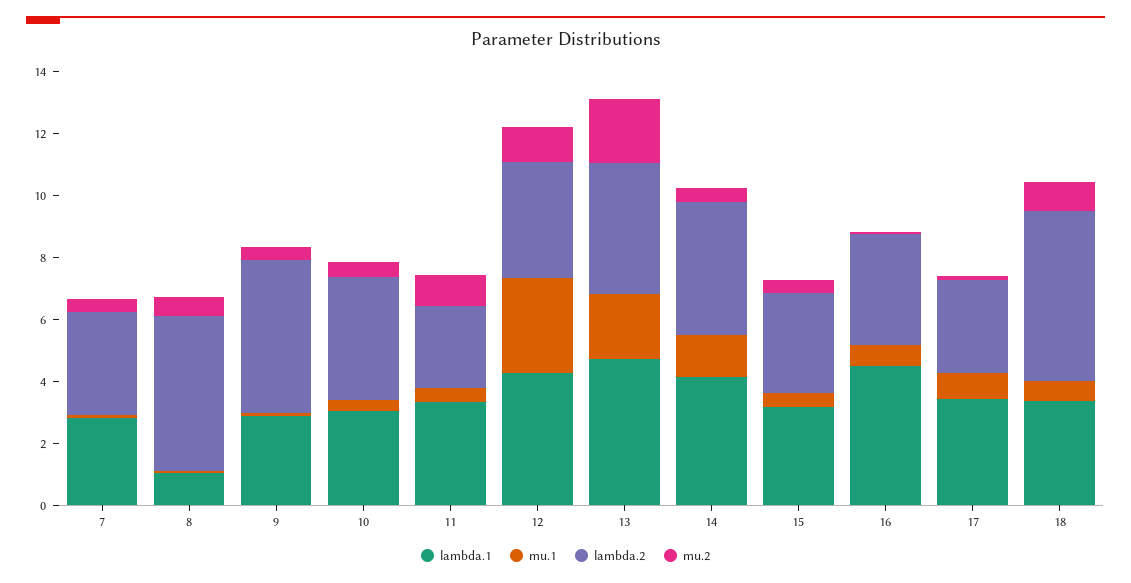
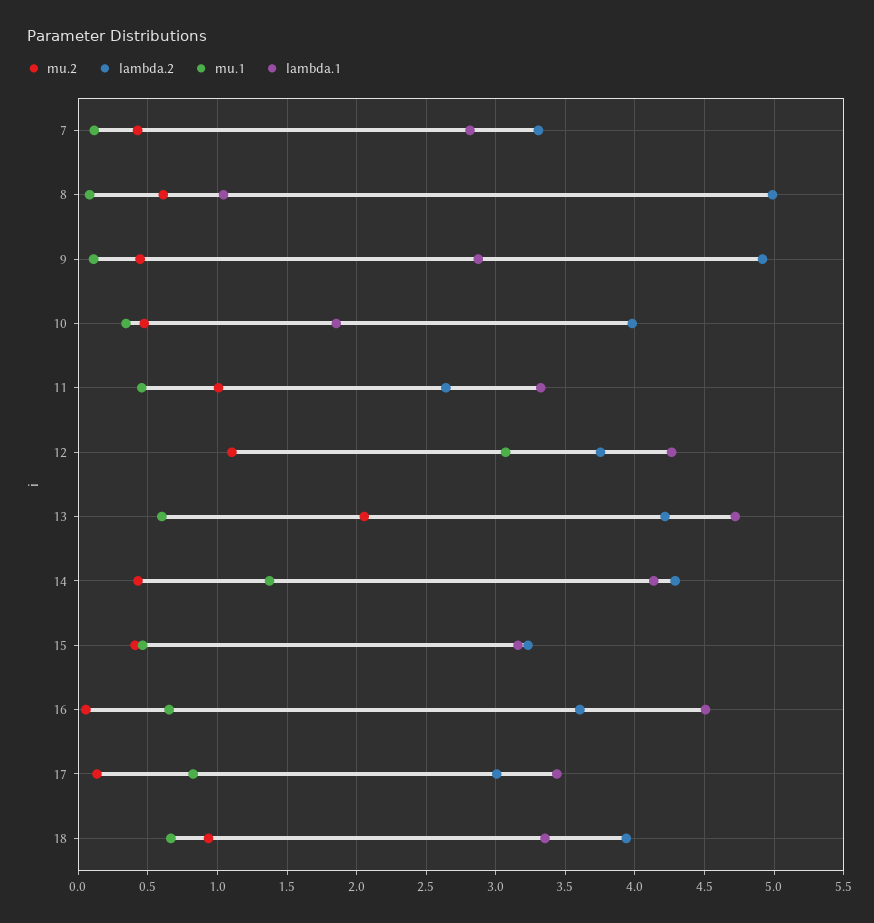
  {
    "lambda.1": {
      "7": 2.8,
      "8": 1.05,
      "9": 2.85,
-     "10": 3,
+     "10": 1.85,
      "11": 3.3,
      "12": 4.25,
      "13": 4.7,
      "14": 4.15,
      "15": 3.15,
      "16": 4.5,
      "17": 3.45,
      "18": 3.35
    },
    "mu.1": {
      "7": 0.1,
      "8": 0.1,
      "9": 0.1,
      "10": 0.35,
      "11": 0.45,
      "12": 3.05,
-     "13": 2,
+     "13": 0.6,
      "14": 1.35,
      "15": 0.45,
      "16": 0.65,
      "17": 0.85,
      "18": 0.65
    },
    "lambda.2": {
      "7": 3.3,
      "8": 5,
      "9": 4.9,
      "10": 4,
      "11": 2.65,
      "12": 3.75,
      "13": 4.2,
      "14": 4.3,
      "15": 3.25,
      "16": 3.6,
      "17": 3,
-     "18": 5.5
+     "18": 3.95
    },
    "mu.2": {
      "7": 0.45,
      "8": 0.6,
      "9": 0.45,
      "10": 0.45,
      "11": 1,
      "12": 1.1,
      "13": 2.05,
      "14": 0.45,
      "15": 0.4,
      "16": 0.05,
      "17": 0.15,
      "18": 0.95
    }
  }

